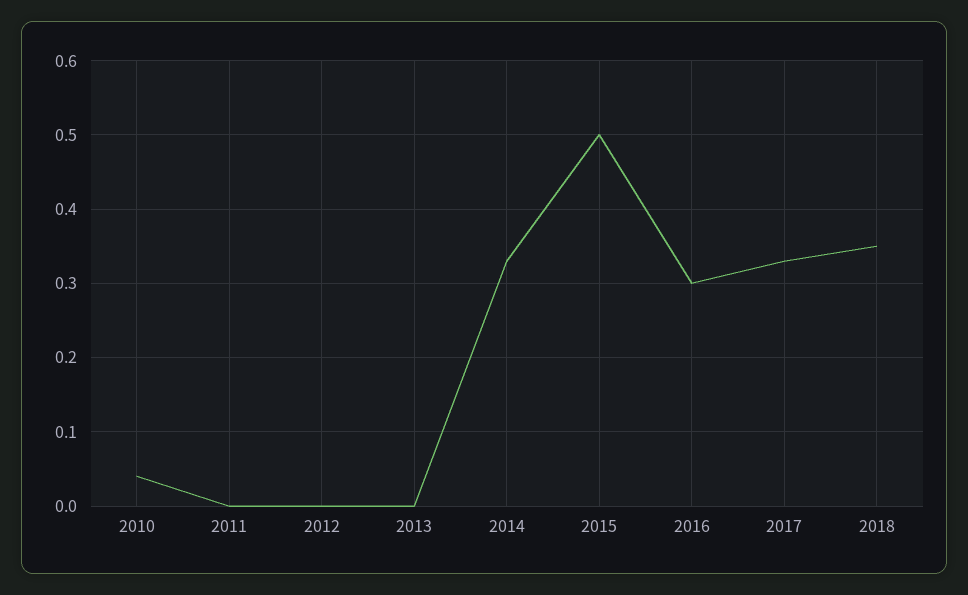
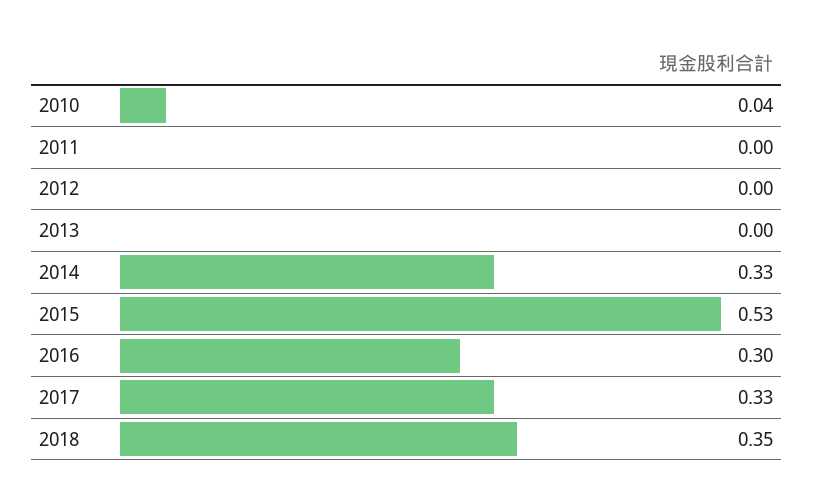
  {
    "2010": 0.04,
    "2011": 0,
    "2012": 0,
    "2013": 0,
    "2014": 0.33,
-   "2015": 0.5,
+   "2015": 0.53,
    "2016": 0.3,
    "2017": 0.33,
    "2018": 0.35
  }

